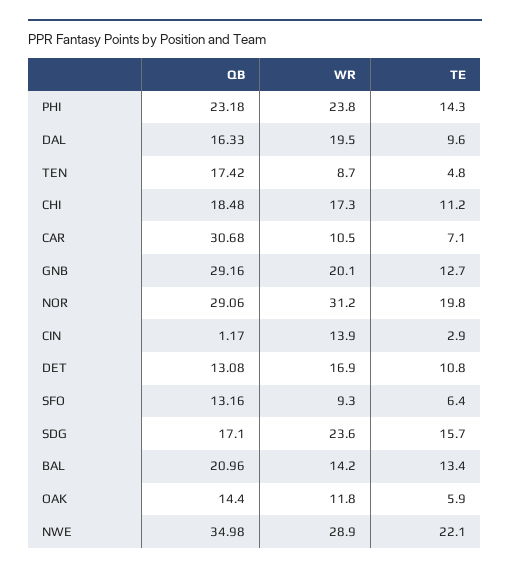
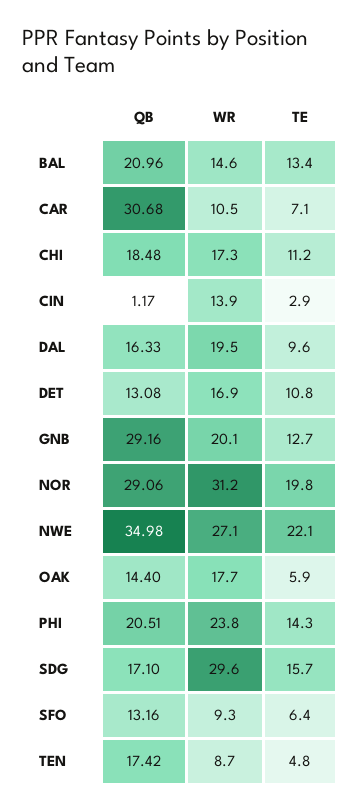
  {
    "QB": {
-     "PHI": 23.18,
+     "PHI": 20.51,
      "DAL": 16.33,
      "TEN": 17.42,
      "CHI": 18.48,
      "CAR": 30.68,
      "GNB": 29.16,
      "NOR": 29.06,
      "CIN": 1.17,
      "DET": 13.08,
      "SFO": 13.16,
      "SDG": 17.1,
      "BAL": 20.96,
      "OAK": 14.4,
      "NWE": 34.98
    },
    "WR": {
      "PHI": 23.8,
      "DAL": 19.5,
      "TEN": 8.7,
      "CHI": 17.3,
      "CAR": 10.5,
      "GNB": 20.1,
      "NOR": 31.2,
      "CIN": 13.9,
      "DET": 16.9,
      "SFO": 9.3,
-     "SDG": 23.6,
+     "SDG": 29.6,
-     "BAL": 14.2,
+     "BAL": 14.6,
-     "OAK": 11.8,
+     "OAK": 17.7,
-     "NWE": 28.9
+     "NWE": 27.1
    },
    "TE": {
      "PHI": 14.3,
      "DAL": 9.6,
      "TEN": 4.8,
      "CHI": 11.2,
      "CAR": 7.1,
      "GNB": 12.7,
      "NOR": 19.8,
      "CIN": 2.9,
      "DET": 10.8,
      "SFO": 6.4,
      "SDG": 15.7,
      "BAL": 13.4,
      "OAK": 5.9,
      "NWE": 22.1
    }
  }

